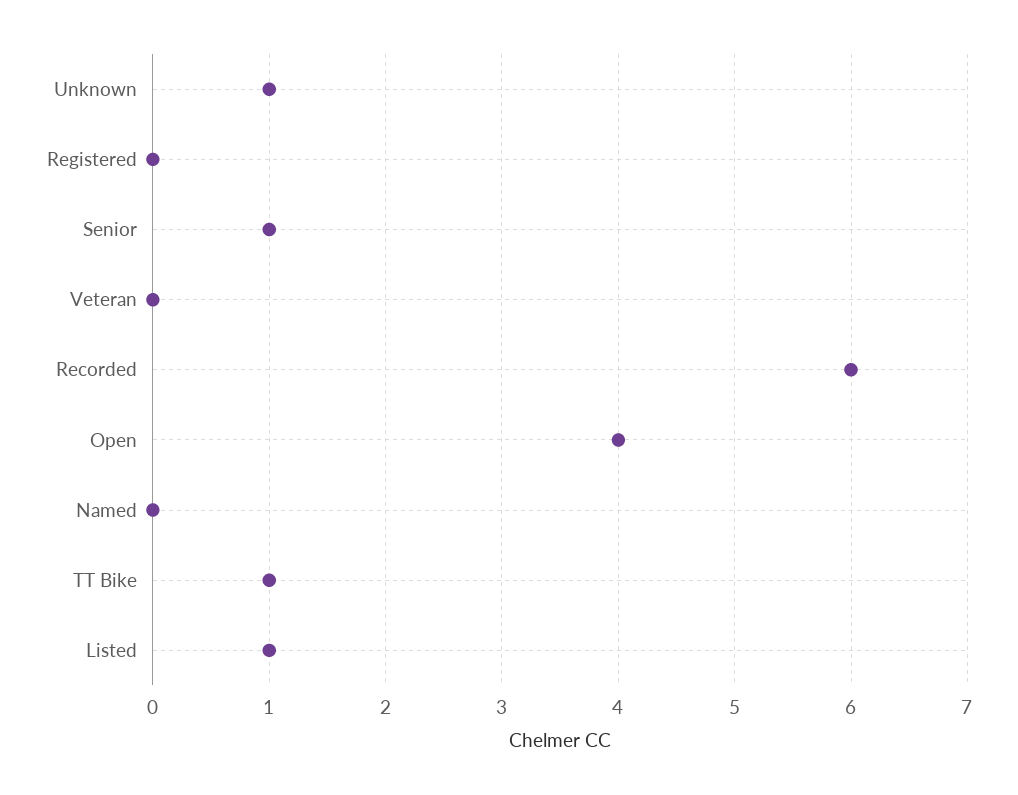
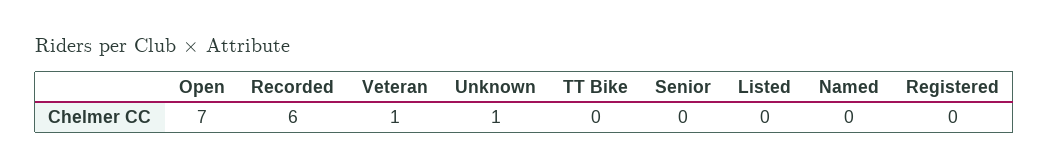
  {
    "Unknown": 1,
    "Registered": 0,
-   "Senior": 1,
+   "Senior": 0,
-   "Veteran": 0,
+   "Veteran": 1,
    "Recorded": 6,
-   "Open": 4,
+   "Open": 7,
    "Named": 0,
-   "TT Bike": 1,
+   "TT Bike": 0,
-   "Listed": 1
+   "Listed": 0
  }

